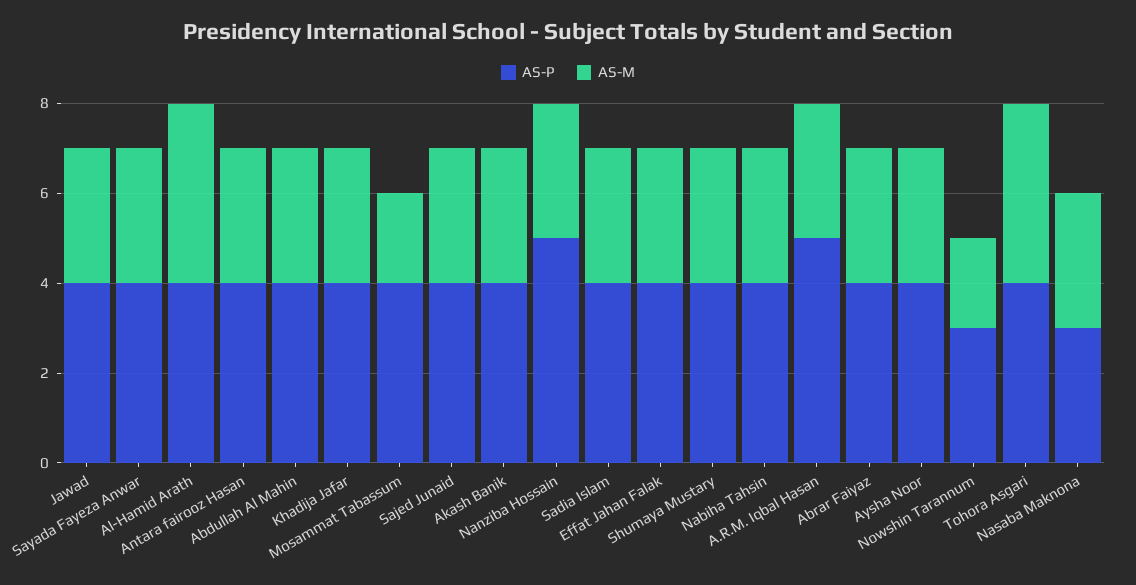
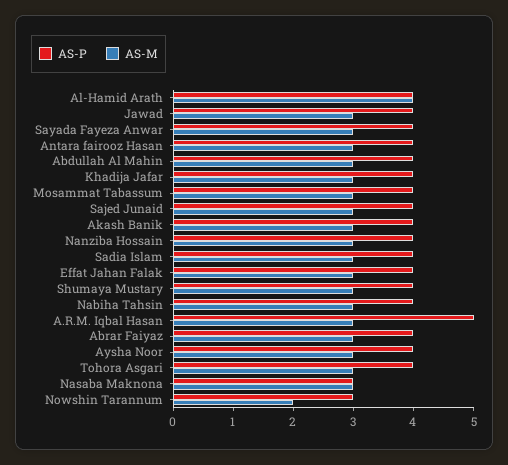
  {
    "AS-P": {
      "Jawad": 4,
      "Sayada Fayeza Anwar": 4,
      "Al-Hamid Arath": 4,
      "Antara fairooz Hasan": 4,
      "Abdullah Al Mahin": 4,
      "Khadija Jafar": 4,
      "Mosammat Tabassum": 4,
      "Sajed Junaid": 4,
      "Akash Banik": 4,
-     "Nanziba Hossain": 5,
+     "Nanziba Hossain": 4,
      "Sadia Islam": 4,
      "Effat Jahan Falak": 4,
      "Shumaya Mustary": 4,
      "Nabiha Tahsin": 4,
      "A.R.M. Iqbal Hasan": 5,
      "Abrar Faiyaz": 4,
      "Aysha Noor": 4,
      "Nowshin Tarannum": 3,
      "Tohora Asgari": 4,
      "Nasaba Maknona": 3
    },
    "AS-M": {
      "Jawad": 3,
      "Sayada Fayeza Anwar": 3,
      "Al-Hamid Arath": 4,
      "Antara fairooz Hasan": 3,
      "Abdullah Al Mahin": 3,
      "Khadija Jafar": 3,
-     "Mosammat Tabassum": 2,
+     "Mosammat Tabassum": 3,
      "Sajed Junaid": 3,
      "Akash Banik": 3,
      "Nanziba Hossain": 3,
      "Sadia Islam": 3,
      "Effat Jahan Falak": 3,
      "Shumaya Mustary": 3,
      "Nabiha Tahsin": 3,
      "A.R.M. Iqbal Hasan": 3,
      "Abrar Faiyaz": 3,
      "Aysha Noor": 3,
      "Nowshin Tarannum": 2,
-     "Tohora Asgari": 4,
+     "Tohora Asgari": 3,
      "Nasaba Maknona": 3
    }
  }

